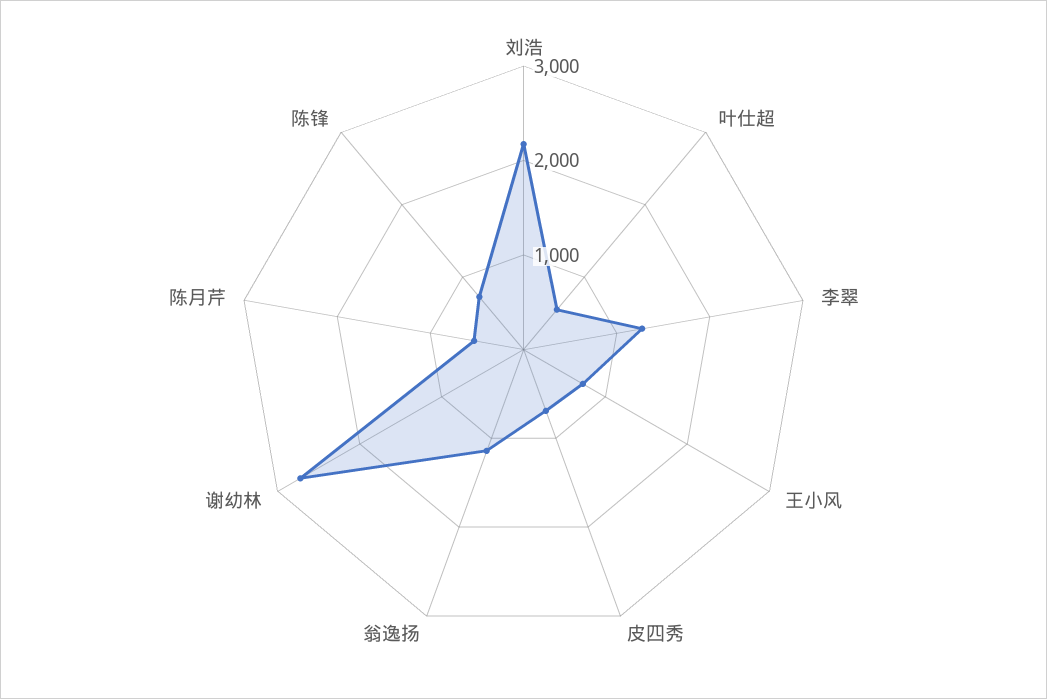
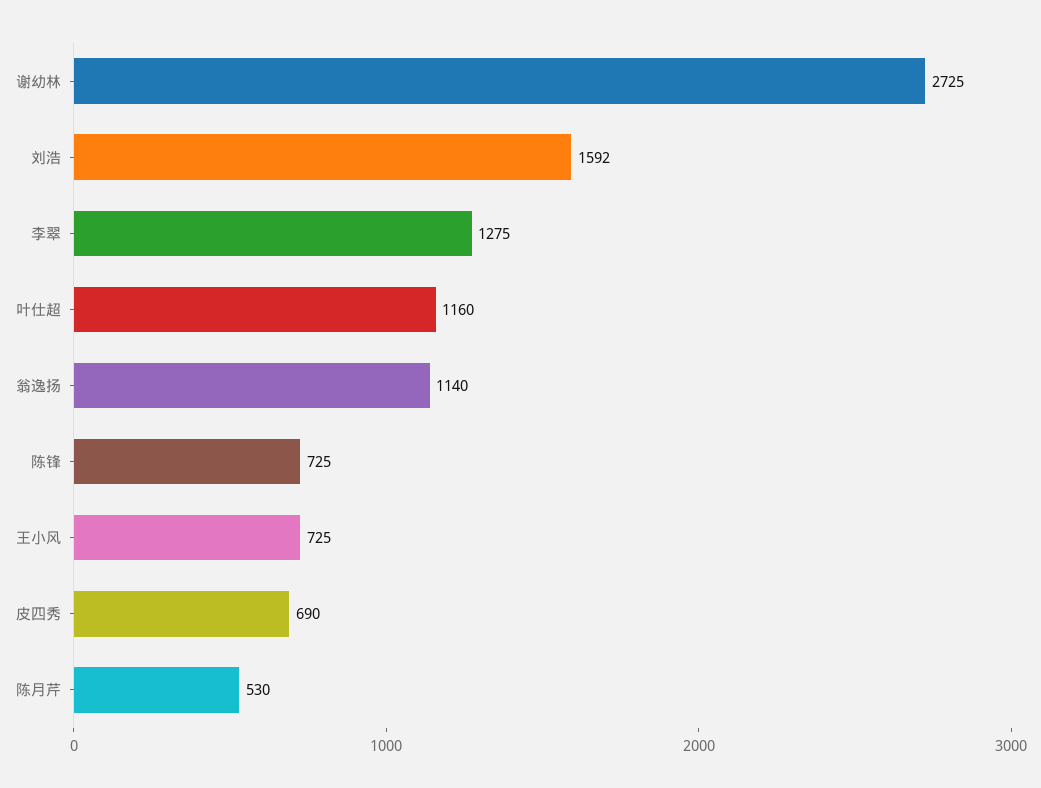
  {
-   "刘浩": 2200,
+   "刘浩": 1592,
-   "叶仕超": 600,
+   "叶仕超": 1160,
    "李翠": 1275,
    "王小风": 725,
    "皮四秀": 690,
    "翁逸扬": 1140,
    "谢幼林": 2725,
    "陈月芹": 530,
    "陈锋": 725
  }

